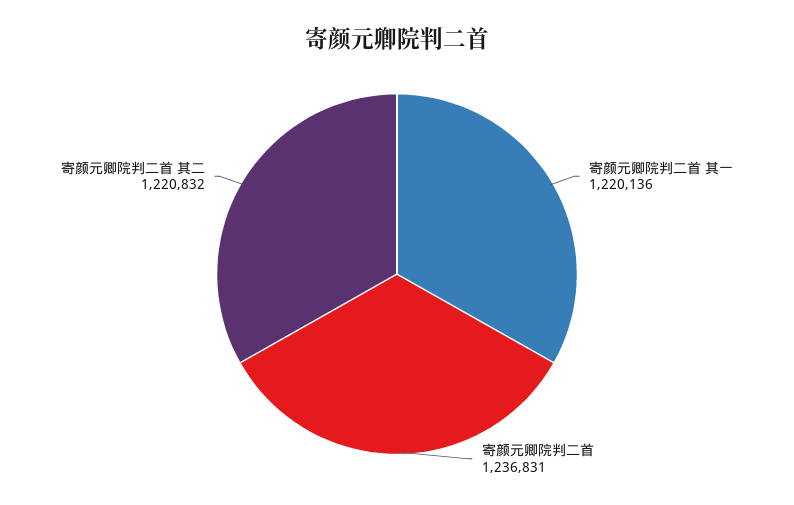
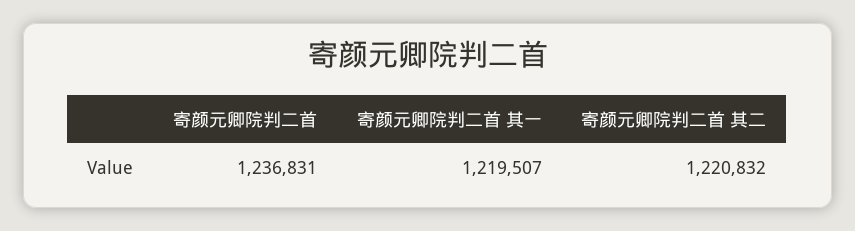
  {
-   "寄颜元卿院判二首 其一": 1220136,
+   "寄颜元卿院判二首 其一": 1219507,
    "寄颜元卿院判二首": 1236831,
    "寄颜元卿院判二首 其二": 1220832
  }

